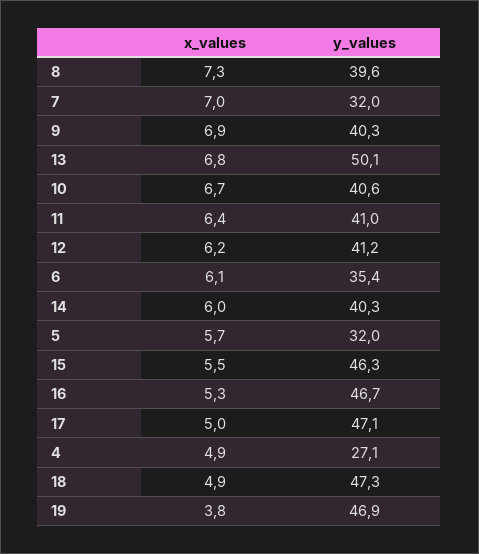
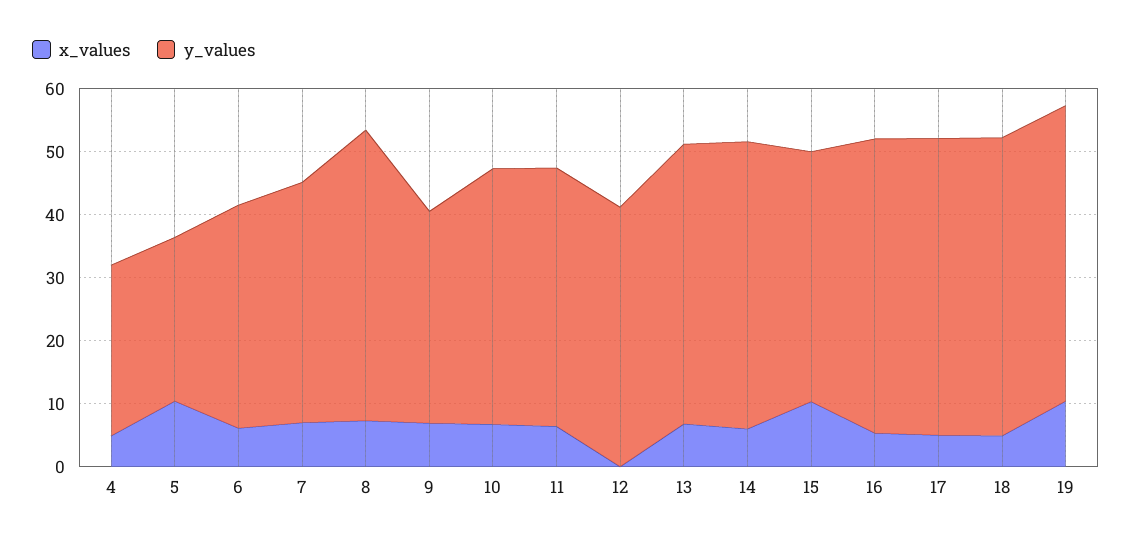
  {
    "x_values": {
      "8": 7.3,
      "7": 7,
      "9": 6.9,
      "13": 6.8,
      "10": 6.7,
      "11": 6.4,
-     "12": 6.2,
+     "12": 0,
      "6": 6.1,
      "14": 6,
-     "5": 5.7,
+     "5": 10,
-     "15": 5.5,
+     "15": 10,
      "16": 5.3,
      "17": 5,
      "4": 4.9,
      "18": 4.9,
-     "19": 3.8
+     "19": 10
    },
    "y_values": {
-     "8": 39.6,
+     "8": 46,
-     "7": 32,
+     "7": 38,
-     "9": 40.3,
+     "9": 34,
-     "13": 50.1,
+     "13": 44,
      "10": 40.6,
      "11": 41,
      "12": 41.2,
      "6": 35.4,
-     "14": 40.3,
+     "14": 46,
-     "5": 32,
+     "5": 26,
-     "15": 46.3,
+     "15": 40,
      "16": 46.7,
      "17": 47.1,
      "4": 27.1,
      "18": 47.3,
      "19": 46.9
    }
  }

